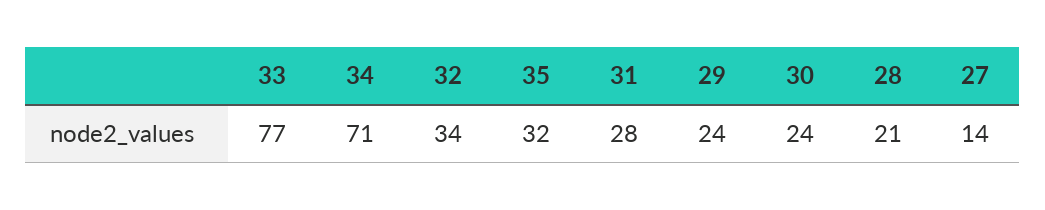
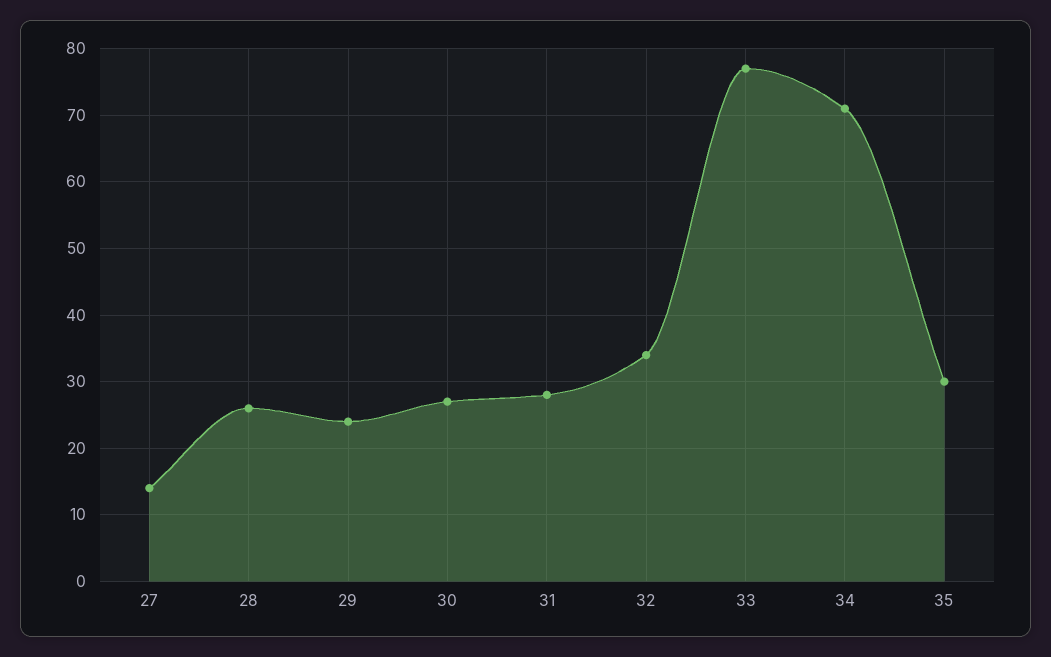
  {
    "33": 77,
    "34": 71,
    "32": 34,
-   "35": 32,
+   "35": 30,
    "31": 28,
    "29": 24,
-   "30": 24,
+   "30": 27,
-   "28": 21,
+   "28": 26,
    "27": 14
  }

